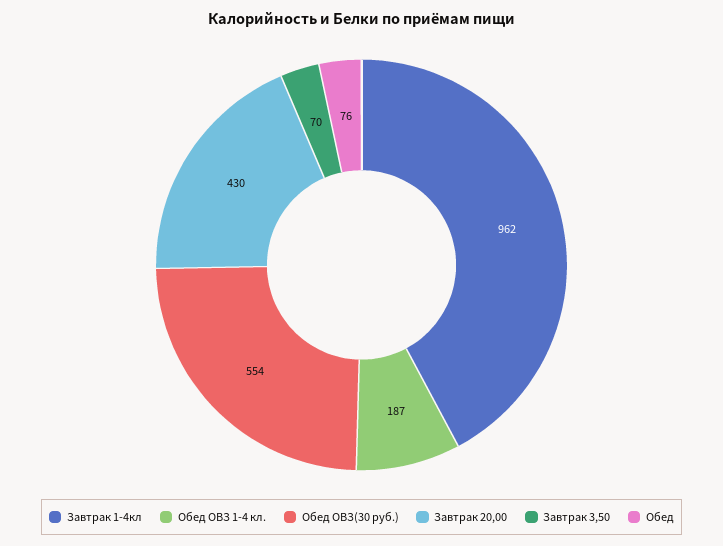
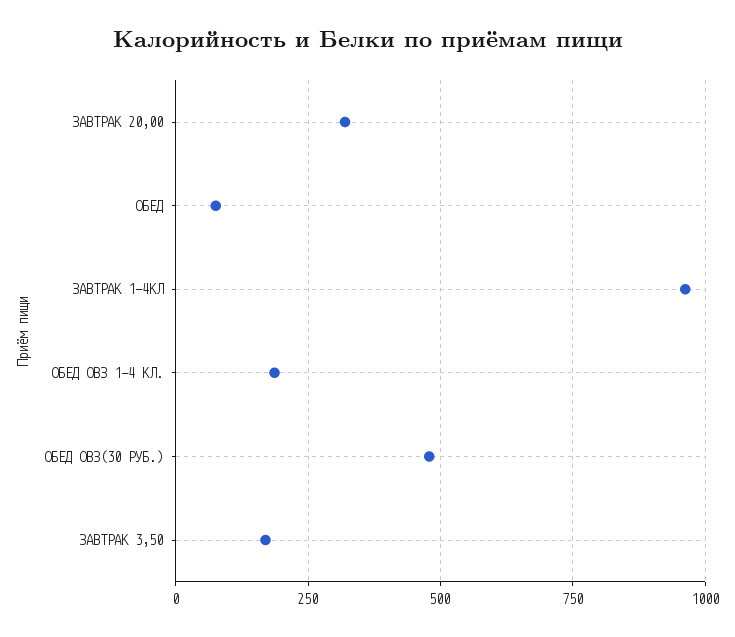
  {
    "Завтрак 1-4кл": 962,
    "Обед ОВЗ 1-4 кл.": 187,
-   "Обед ОВЗ(30 руб.)": 554,
+   "Обед ОВЗ(30 руб.)": 475,
-   "Завтрак 20,00": 430,
+   "Завтрак 20,00": 325,
-   "Завтрак 3,50": 70,
+   "Завтрак 3,50": 175,
    "Обед": 76
  }

